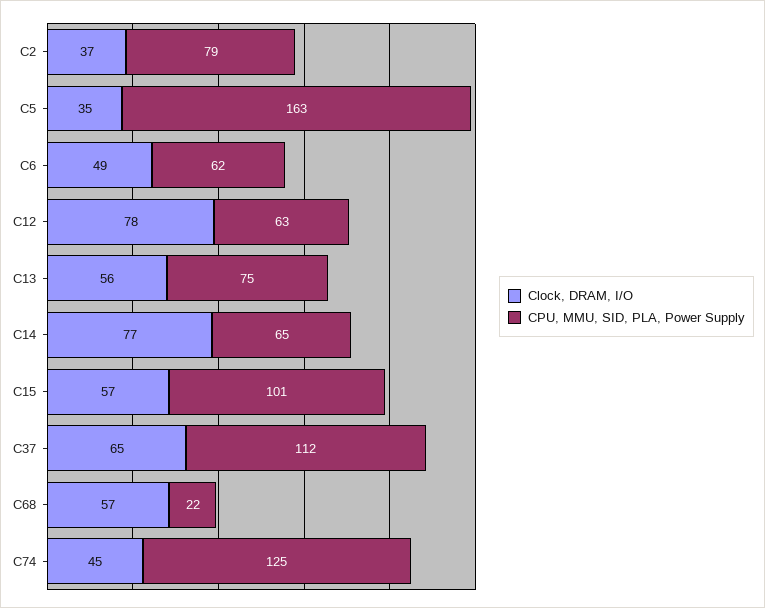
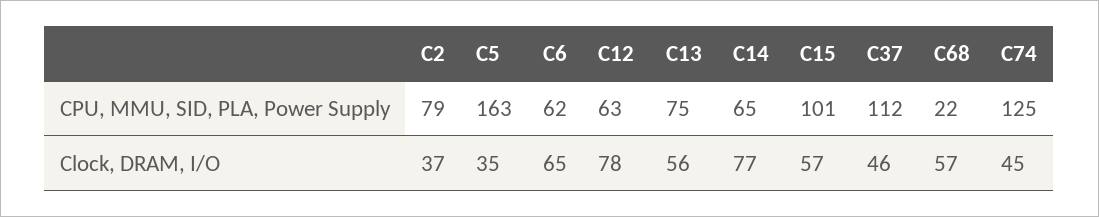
  {
    "Clock, DRAM, I/O": {
      "C2": 37,
      "C5": 35,
-     "C6": 49,
+     "C6": 65,
      "C12": 78,
      "C13": 56,
      "C14": 77,
      "C15": 57,
-     "C37": 65,
+     "C37": 46,
      "C68": 57,
      "C74": 45
    },
    "CPU, MMU, SID, PLA, Power Supply": {
      "C2": 79,
      "C5": 163,
      "C6": 62,
      "C12": 63,
      "C13": 75,
      "C14": 65,
      "C15": 101,
      "C37": 112,
      "C68": 22,
      "C74": 125
    }
  }

